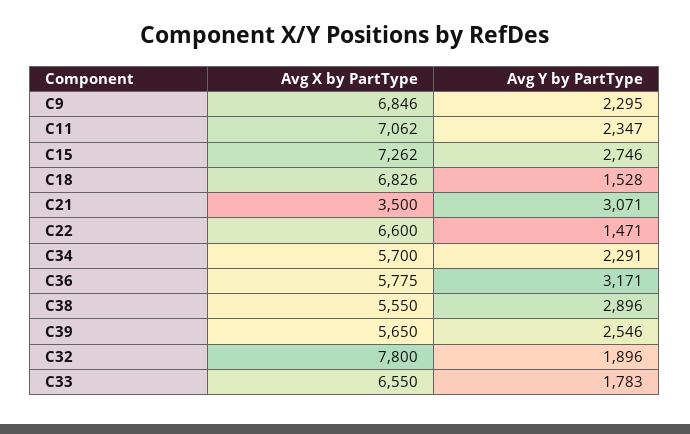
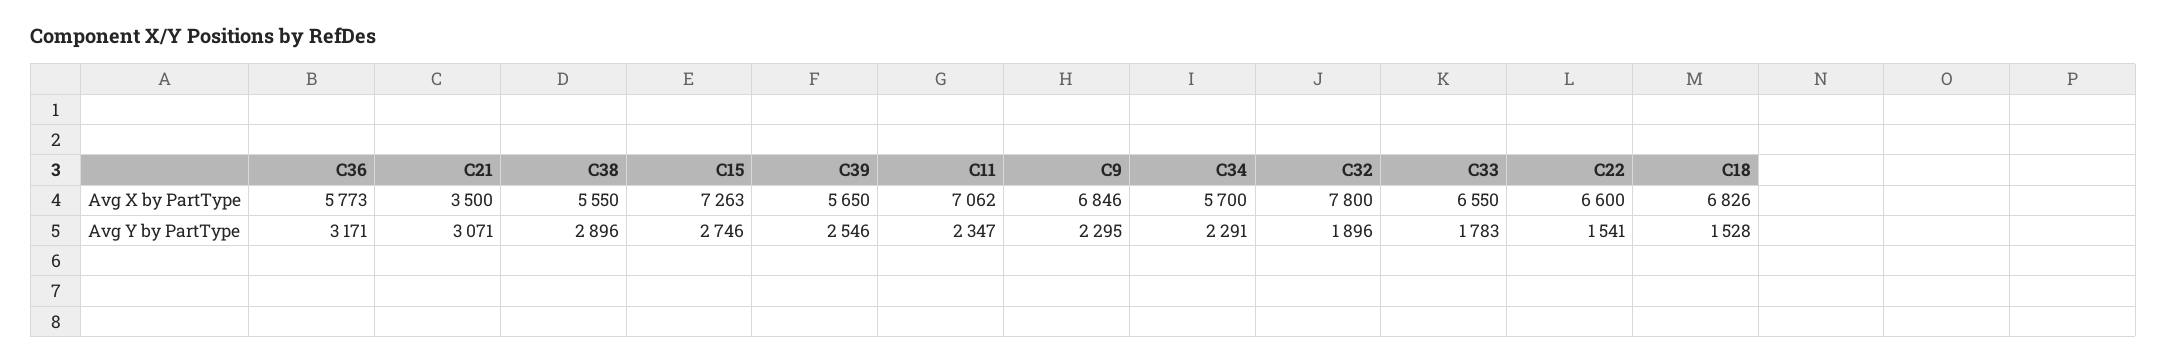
  {
    "Avg X by PartType": {
      "C9": 6846,
      "C11": 7062,
-     "C15": 7262,
+     "C15": 7263,
      "C18": 6826,
      "C21": 3500,
      "C22": 6600,
      "C34": 5700,
-     "C36": 5775,
+     "C36": 5773,
      "C38": 5550,
      "C39": 5650,
      "C32": 7800,
      "C33": 6550
    },
    "Avg Y by PartType": {
      "C9": 2295,
      "C11": 2347,
      "C15": 2746,
      "C18": 1528,
      "C21": 3071,
-     "C22": 1471,
+     "C22": 1541,
      "C34": 2291,
      "C36": 3171,
      "C38": 2896,
      "C39": 2546,
      "C32": 1896,
      "C33": 1783
    }
  }

